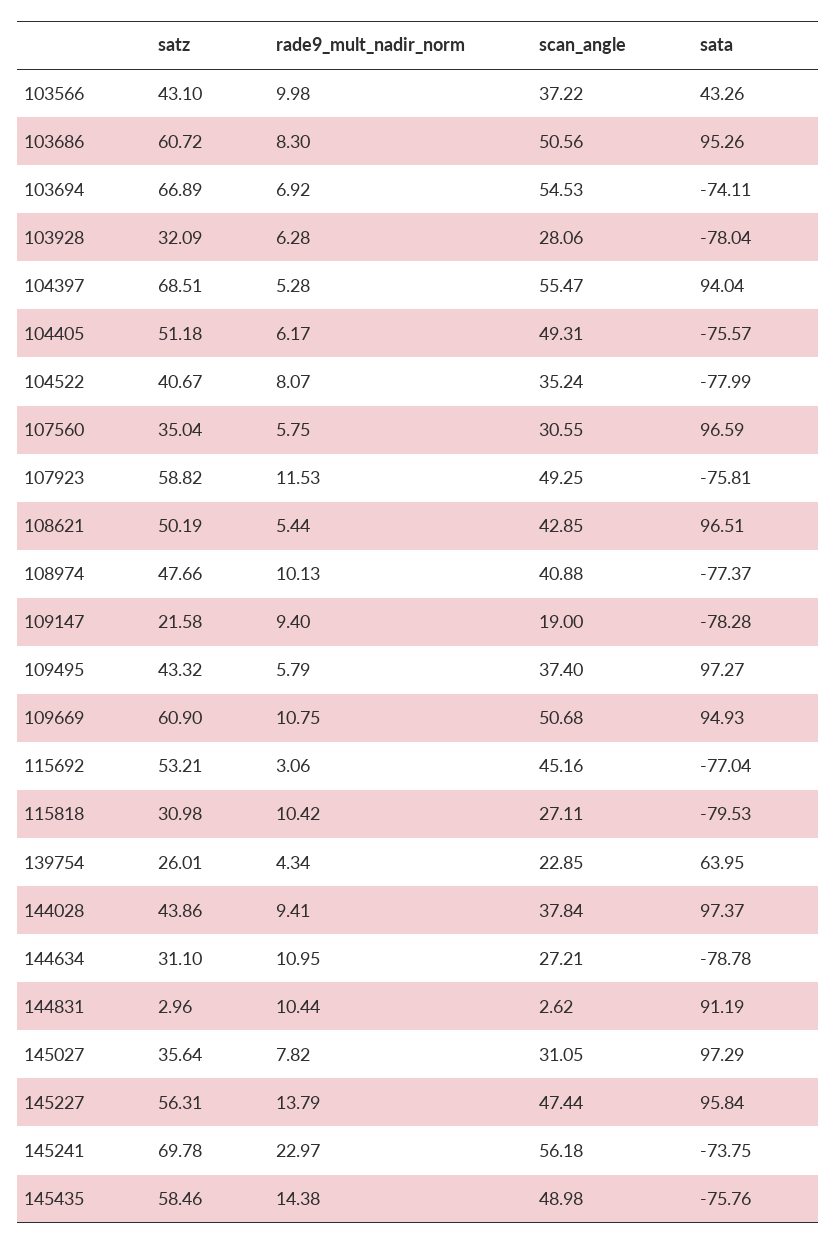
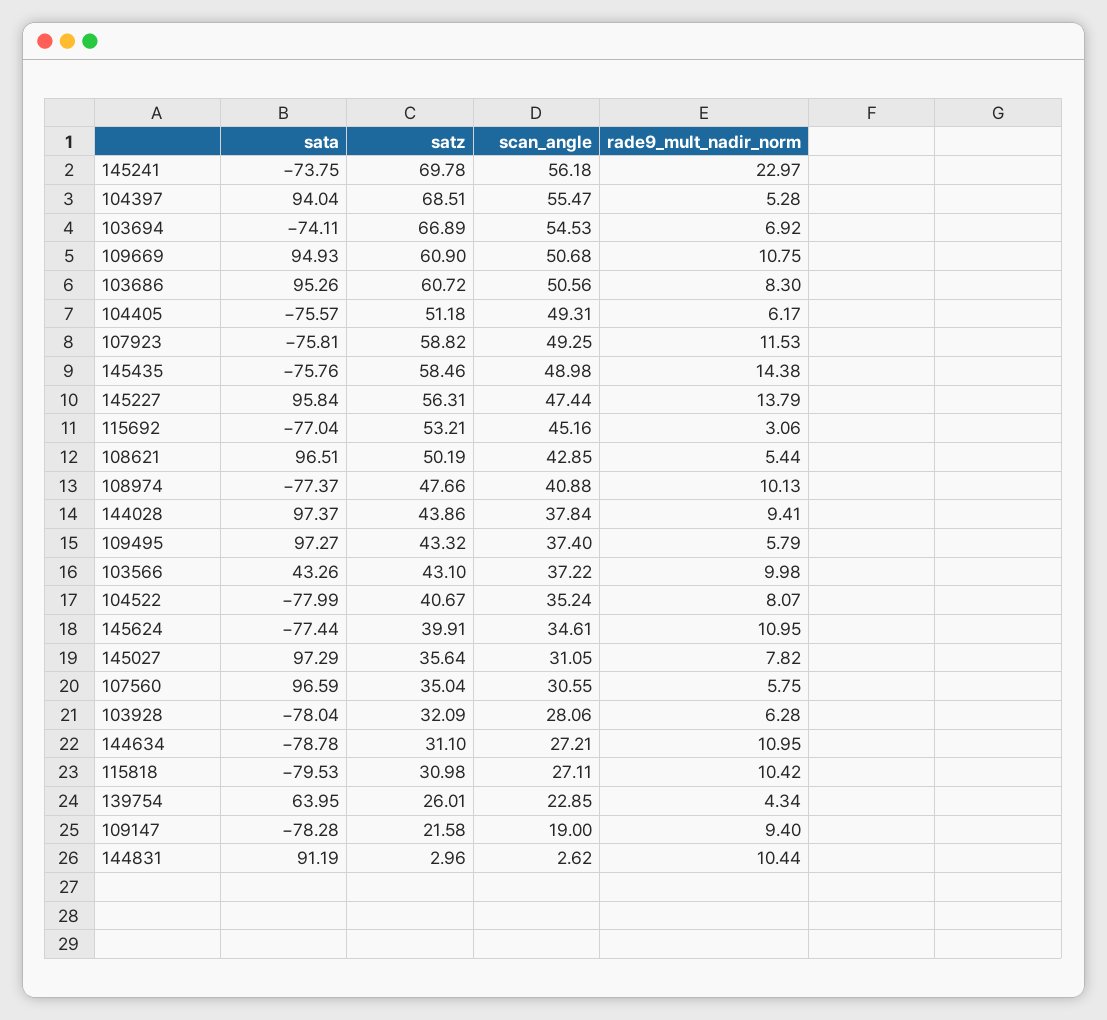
  {
    "satz": {
      "103566": 43.1,
      "103686": 60.72,
      "103694": 66.89,
      "103928": 32.09,
      "104397": 68.51,
      "104405": 51.18,
      "104522": 40.67,
      "107560": 35.04,
      "107923": 58.82,
      "108621": 50.19,
      "108974": 47.66,
      "109147": 21.58,
      "109495": 43.32,
      "109669": 60.9,
      "115692": 53.21,
      "115818": 30.98,
      "139754": 26.01,
      "144028": 43.86,
      "144634": 31.1,
      "144831": 2.96,
      "145027": 35.64,
      "145227": 56.31,
      "145241": 69.78,
-     "145435": 58.46
+     "145435": 58.46,
+     "145624": 39.91
    },
    "rade9_mult_nadir_norm": {
      "103566": 9.98,
      "103686": 8.3,
      "103694": 6.92,
      "103928": 6.28,
      "104397": 5.28,
      "104405": 6.17,
      "104522": 8.07,
      "107560": 5.75,
      "107923": 11.53,
      "108621": 5.44,
      "108974": 10.13,
      "109147": 9.4,
      "109495": 5.79,
      "109669": 10.75,
      "115692": 3.06,
      "115818": 10.42,
      "139754": 4.34,
      "144028": 9.41,
      "144634": 10.95,
      "144831": 10.44,
      "145027": 7.82,
      "145227": 13.79,
      "145241": 22.97,
-     "145435": 14.38
+     "145435": 14.38,
+     "145624": 10.95
    },
    "scan_angle": {
      "103566": 37.22,
      "103686": 50.56,
      "103694": 54.53,
      "103928": 28.06,
      "104397": 55.47,
      "104405": 49.31,
      "104522": 35.24,
      "107560": 30.55,
      "107923": 49.25,
      "108621": 42.85,
      "108974": 40.88,
      "109147": 19,
      "109495": 37.4,
      "109669": 50.68,
      "115692": 45.16,
      "115818": 27.11,
      "139754": 22.85,
      "144028": 37.84,
      "144634": 27.21,
      "144831": 2.62,
      "145027": 31.05,
      "145227": 47.44,
      "145241": 56.18,
-     "145435": 48.98
+     "145435": 48.98,
+     "145624": 34.61
    },
    "sata": {
      "103566": 43.26,
      "103686": 95.26,
      "103694": -74.11,
      "103928": -78.04,
      "104397": 94.04,
      "104405": -75.57,
      "104522": -77.99,
      "107560": 96.59,
      "107923": -75.81,
      "108621": 96.51,
      "108974": -77.37,
      "109147": -78.28,
      "109495": 97.27,
      "109669": 94.93,
      "115692": -77.04,
      "115818": -79.53,
      "139754": 63.95,
      "144028": 97.37,
      "144634": -78.78,
      "144831": 91.19,
      "145027": 97.29,
      "145227": 95.84,
      "145241": -73.75,
-     "145435": -75.76
+     "145435": -75.76,
+     "145624": -77.44
    }
  }

